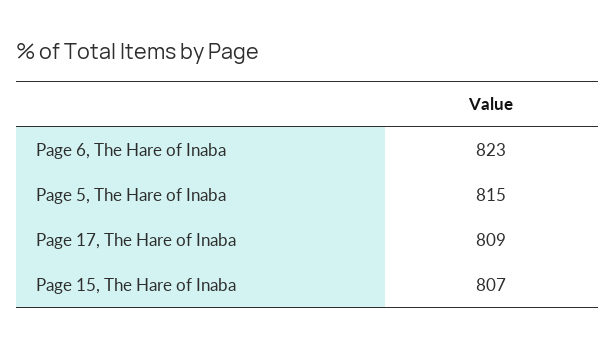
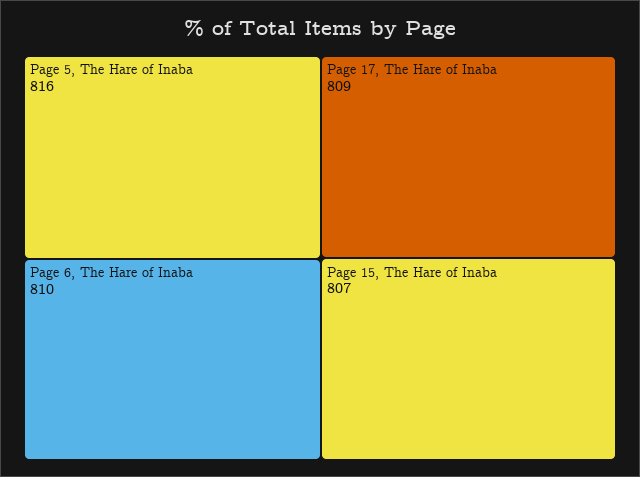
  {
-   "Page 6, The Hare of Inaba": 823,
+   "Page 6, The Hare of Inaba": 810,
-   "Page 5, The Hare of Inaba": 815,
+   "Page 5, The Hare of Inaba": 816,
    "Page 17, The Hare of Inaba": 809,
    "Page 15, The Hare of Inaba": 807
  }

